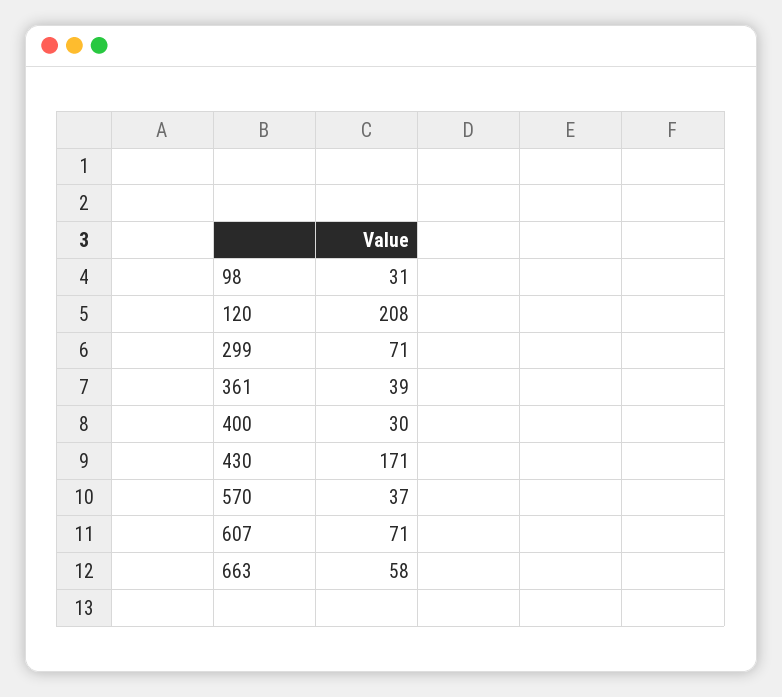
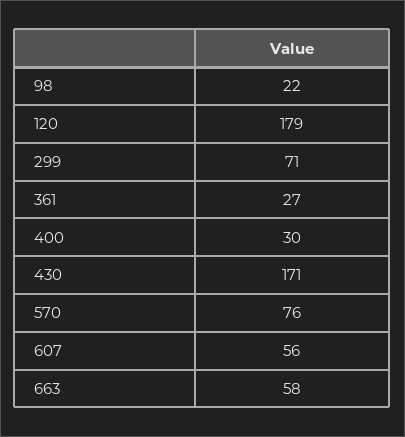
  {
-   "98": 31,
+   "98": 22,
-   "120": 208,
+   "120": 179,
    "299": 71,
-   "361": 39,
+   "361": 27,
    "400": 30,
    "430": 171,
-   "570": 37,
+   "570": 76,
-   "607": 71,
+   "607": 56,
    "663": 58
  }

